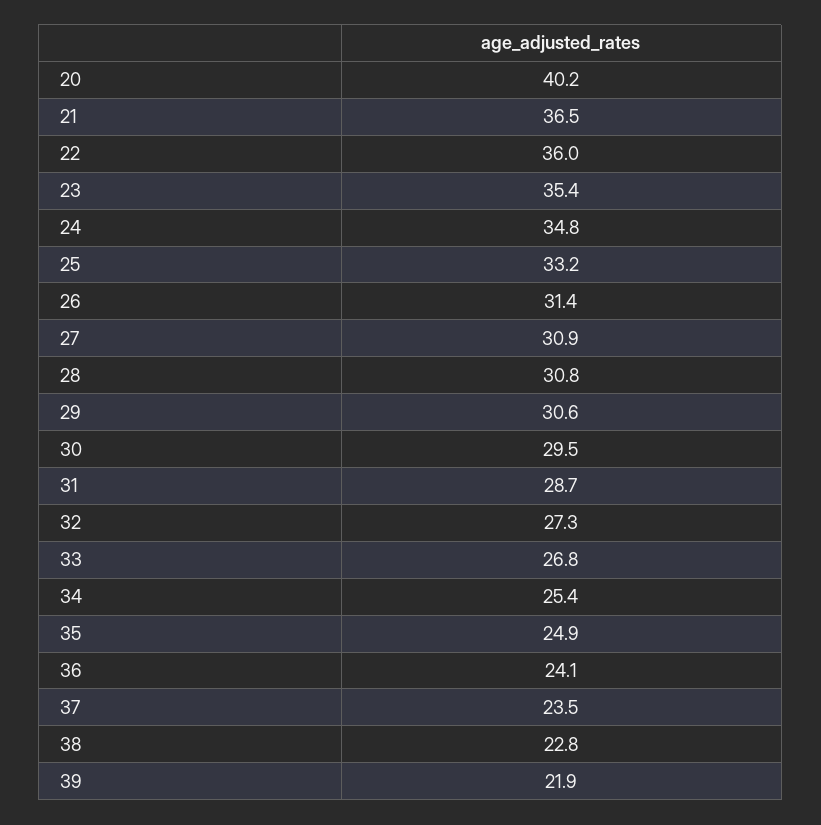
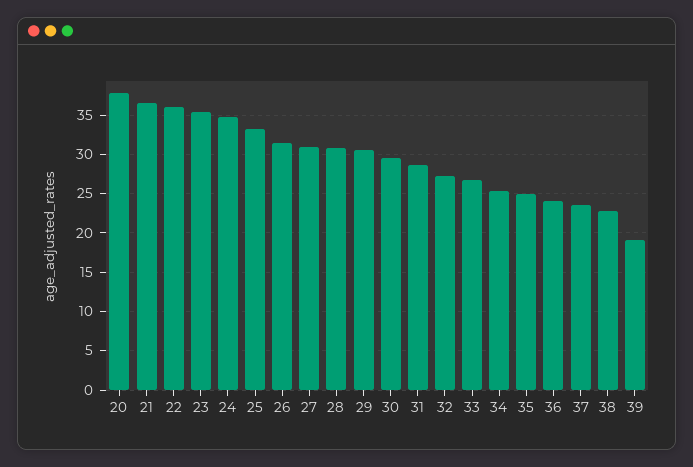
  {
-   "20": 40.2,
+   "20": 38,
    "21": 36.5,
    "22": 36,
    "23": 35.4,
    "24": 34.8,
    "25": 33.2,
    "26": 31.4,
    "27": 30.9,
    "28": 30.8,
    "29": 30.6,
    "30": 29.5,
    "31": 28.7,
    "32": 27.3,
    "33": 26.8,
    "34": 25.4,
    "35": 24.9,
    "36": 24.1,
    "37": 23.5,
    "38": 22.8,
-   "39": 21.9
+   "39": 19
  }

